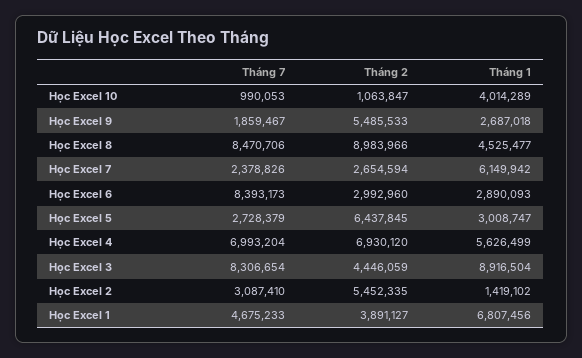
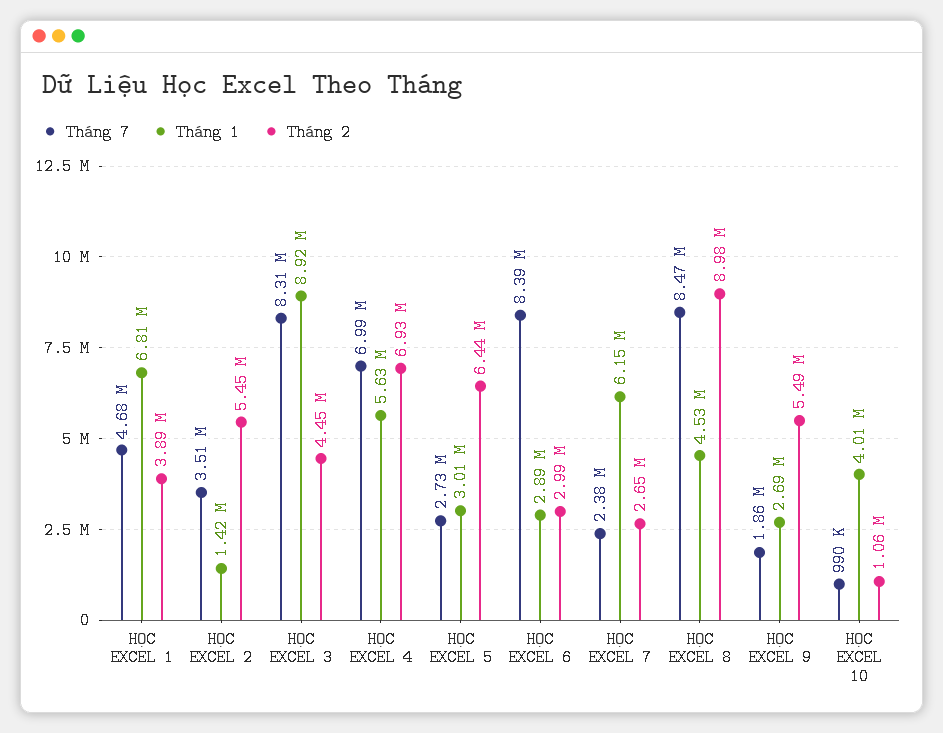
  {
    "Tháng 7": {
      "Học Excel 10": 990053,
      "Học Excel 9": 1859467,
      "Học Excel 8": 8470706,
      "Học Excel 7": 2378826,
      "Học Excel 6": 8393173,
      "Học Excel 5": 2728379,
      "Học Excel 4": 6993204,
      "Học Excel 3": 8306654,
-     "Học Excel 2": 3087410,
+     "Học Excel 2": 3510000,
      "Học Excel 1": 4675233
    },
    "Tháng 2": {
      "Học Excel 10": 1063847,
      "Học Excel 9": 5485533,
      "Học Excel 8": 8983966,
      "Học Excel 7": 2654594,
      "Học Excel 6": 2992960,
      "Học Excel 5": 6437845,
      "Học Excel 4": 6930120,
      "Học Excel 3": 4446059,
      "Học Excel 2": 5452335,
      "Học Excel 1": 3891127
    },
    "Tháng 1": {
      "Học Excel 10": 4014289,
      "Học Excel 9": 2687018,
      "Học Excel 8": 4525477,
      "Học Excel 7": 6149942,
      "Học Excel 6": 2890093,
      "Học Excel 5": 3008747,
      "Học Excel 4": 5626499,
      "Học Excel 3": 8916504,
      "Học Excel 2": 1419102,
      "Học Excel 1": 6807456
    }
  }

